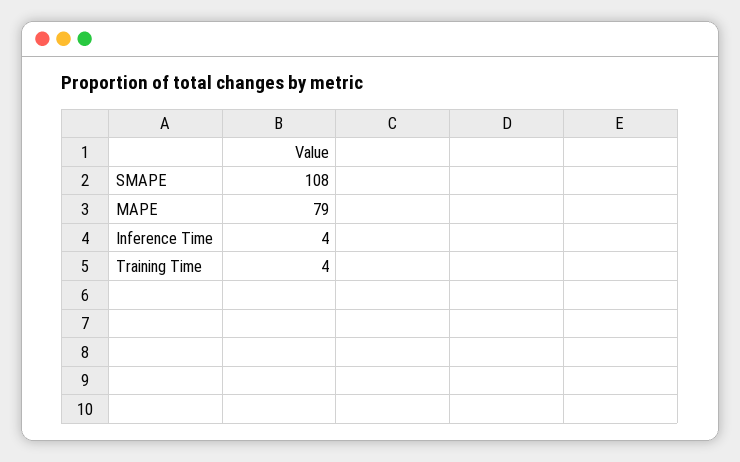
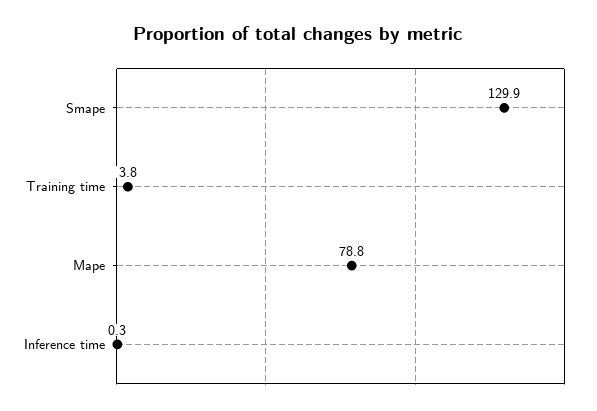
  {
-   "SMAPE": 108,
+   "SMAPE": 129.9,
    "MAPE": 78.8,
-   "Inference Time": 4,
+   "Inference Time": 0.3,
    "Training Time": 3.8
  }

